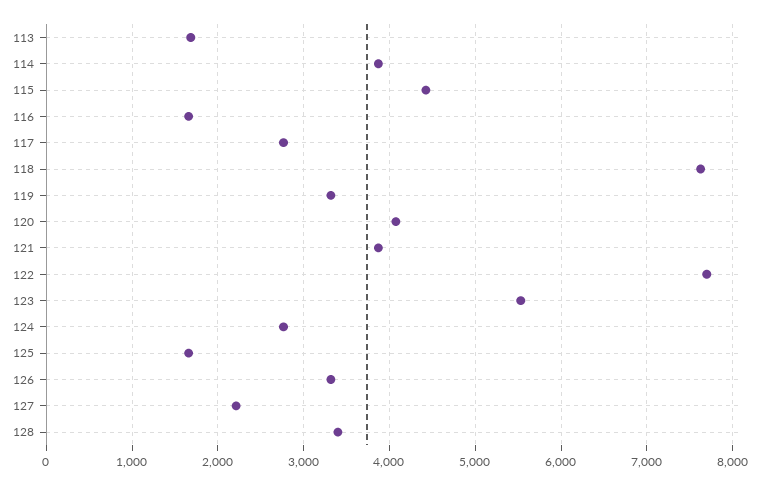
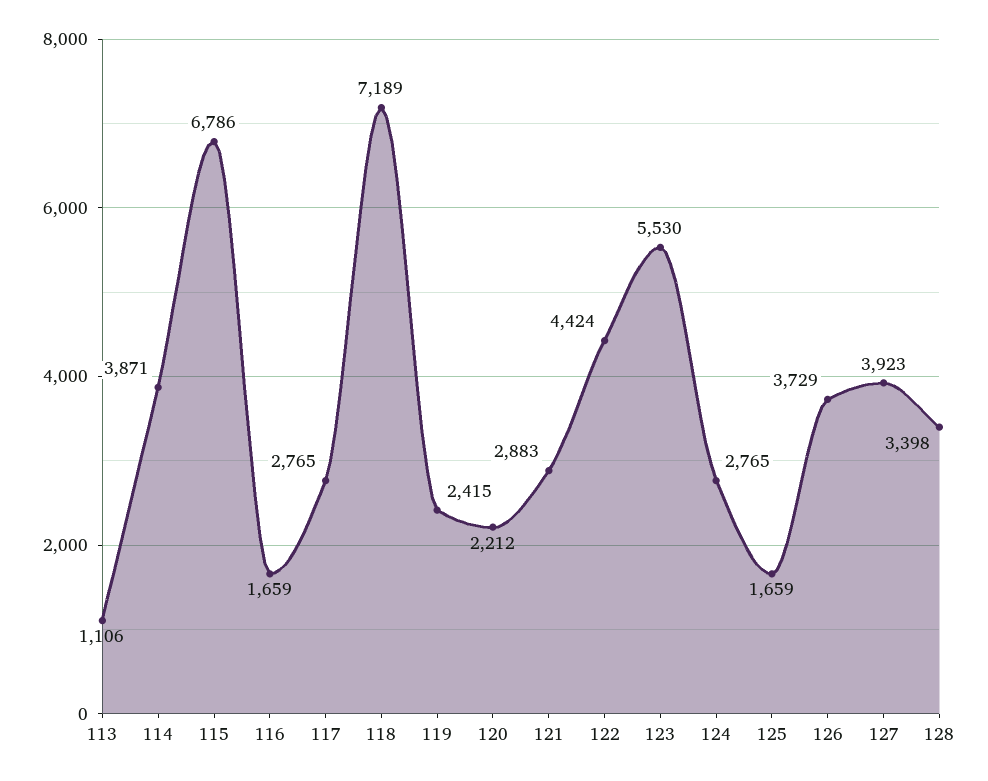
  {
-   "113": 1700,
+   "113": 1106,
    "114": 3871,
-   "115": 4400,
+   "115": 6786,
    "116": 1659,
    "117": 2765,
-   "118": 7600,
+   "118": 7189,
-   "119": 3300,
+   "119": 2415,
-   "120": 4100,
+   "120": 2212,
-   "121": 3900,
+   "121": 2883,
-   "122": 7700,
+   "122": 4424,
    "123": 5530,
    "124": 2765,
    "125": 1659,
-   "126": 3300,
+   "126": 3729,
-   "127": 2200,
+   "127": 3923,
    "128": 3398
  }

